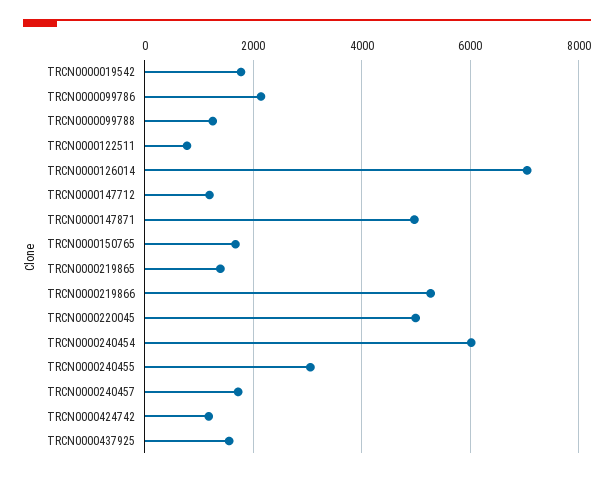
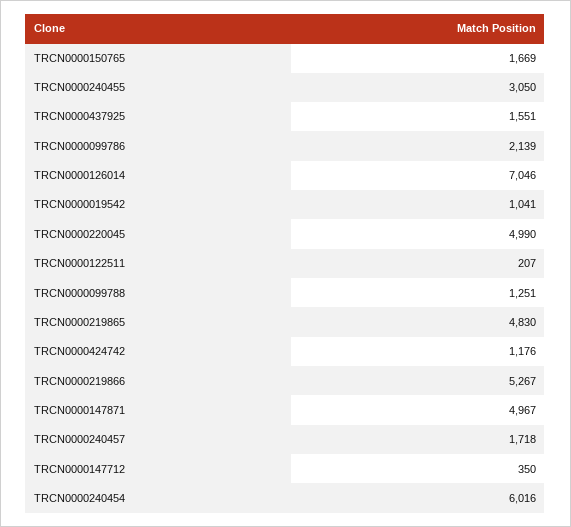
  {
-   "TRCN0000019542": 1800,
+   "TRCN0000019542": 1041,
    "TRCN0000099786": 2139,
    "TRCN0000099788": 1251,
-   "TRCN0000122511": 800,
+   "TRCN0000122511": 207,
    "TRCN0000126014": 7046,
-   "TRCN0000147712": 1200,
+   "TRCN0000147712": 350,
    "TRCN0000147871": 4967,
    "TRCN0000150765": 1669,
-   "TRCN0000219865": 1400,
+   "TRCN0000219865": 4830,
    "TRCN0000219866": 5267,
    "TRCN0000220045": 4990,
    "TRCN0000240454": 6016,
    "TRCN0000240455": 3050,
    "TRCN0000240457": 1718,
    "TRCN0000424742": 1176,
    "TRCN0000437925": 1551
  }

